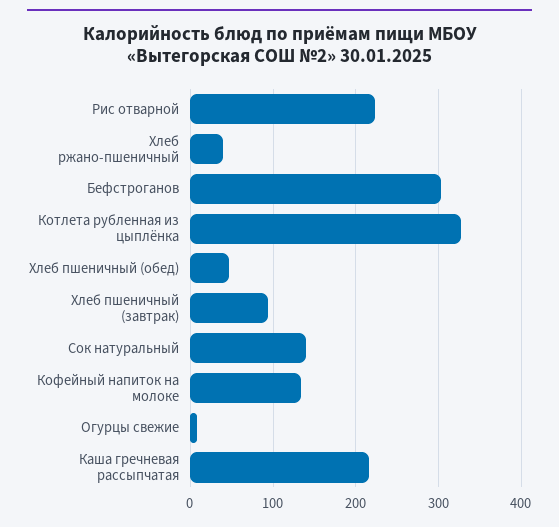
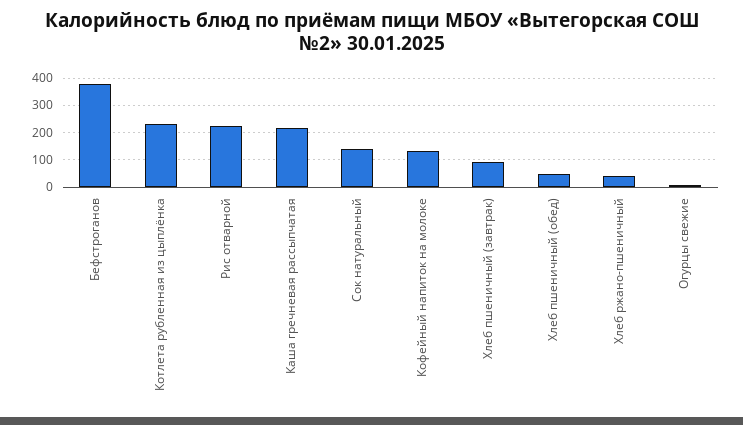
  {
    "Рис отварной": 220,
    "Хлеб ржано-пшеничный": 40,
-   "Бефстроганов": 300,
+   "Бефстроганов": 375,
-   "Котлета рубленная из цыплёнка": 330,
+   "Котлета рубленная из цыплёнка": 225,
    "Хлеб пшеничный (обед)": 50,
    "Хлеб пшеничный (завтрак)": 90,
    "Сок натуральный": 140,
    "Кофейный напиток на молоке": 130,
    "Огурцы свежие": 10,
    "Каша гречневая рассыпчатая": 220
  }

